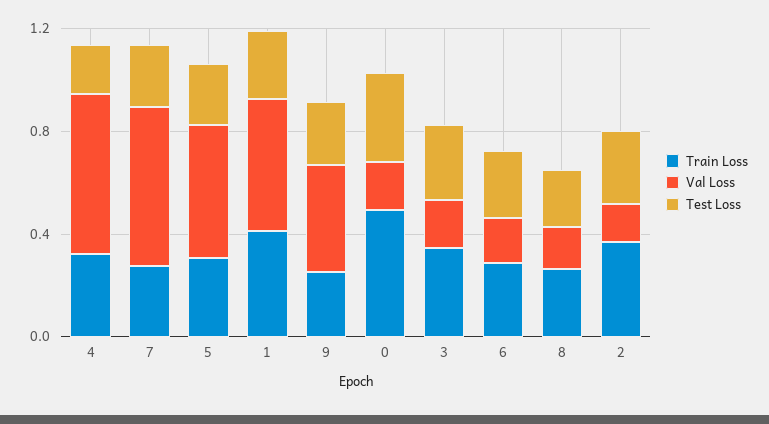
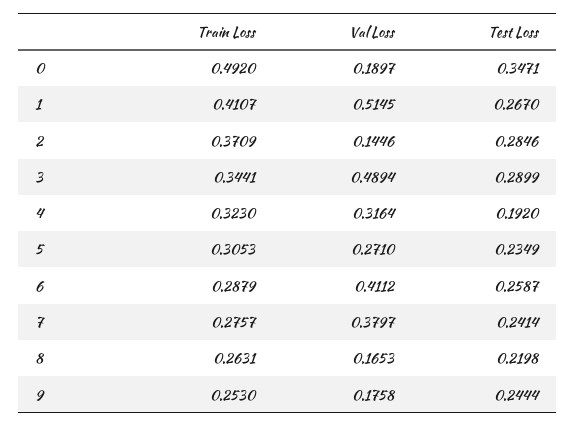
  {
    "Train Loss": {
      "4": 0.323,
      "7": 0.2757,
      "5": 0.3053,
      "1": 0.4107,
      "9": 0.253,
      "0": 0.492,
      "3": 0.3441,
      "6": 0.2879,
      "8": 0.2631,
      "2": 0.3709
    },
    "Val Loss": {
-     "4": 0.6,
+     "4": 0.3164,
-     "7": 0.6,
+     "7": 0.3797,
-     "5": 0.5,
+     "5": 0.271,
      "1": 0.5145,
-     "9": 0.4,
+     "9": 0.1758,
      "0": 0.1897,
-     "3": 0.2,
+     "3": 0.4894,
-     "6": 0.2,
+     "6": 0.4112,
      "8": 0.1653,
      "2": 0.1446
    },
    "Test Loss": {
      "4": 0.192,
      "7": 0.2414,
      "5": 0.2349,
      "1": 0.267,
      "9": 0.2444,
      "0": 0.3471,
      "3": 0.2899,
      "6": 0.2587,
      "8": 0.2198,
      "2": 0.2846
    }
  }

